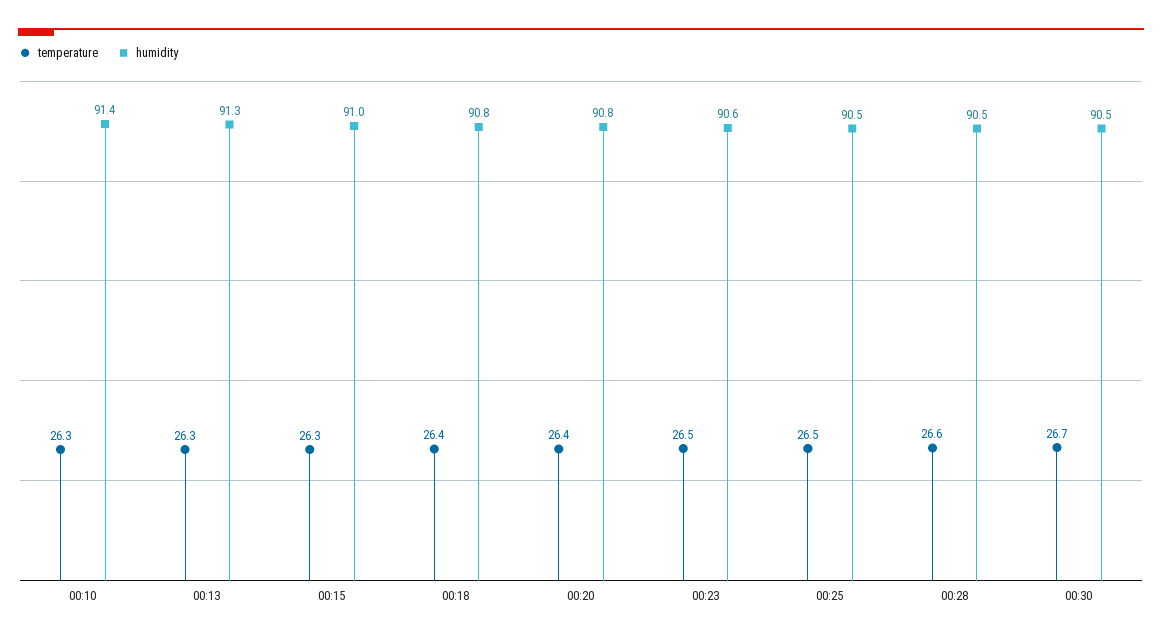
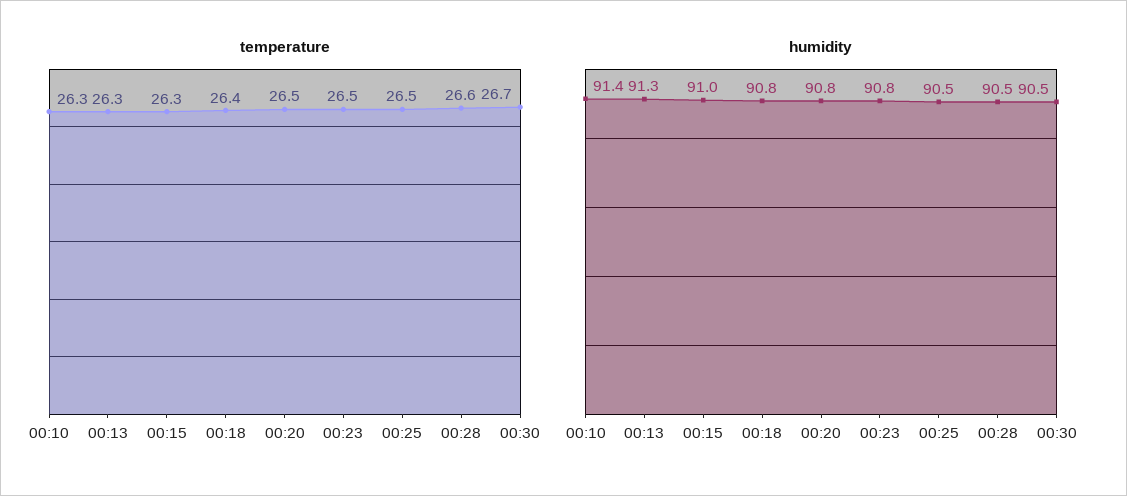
  {
    "temperature": {
      "00:10": 26.3,
      "00:13": 26.3,
      "00:15": 26.3,
      "00:18": 26.4,
-     "00:20": 26.4,
+     "00:20": 26.5,
      "00:23": 26.5,
      "00:25": 26.5,
      "00:28": 26.6,
      "00:30": 26.7
    },
    "humidity": {
      "00:10": 91.4,
      "00:13": 91.3,
      "00:15": 91,
      "00:18": 90.8,
      "00:20": 90.8,
-     "00:23": 90.6,
+     "00:23": 90.8,
      "00:25": 90.5,
      "00:28": 90.5,
      "00:30": 90.5
    }
  }

